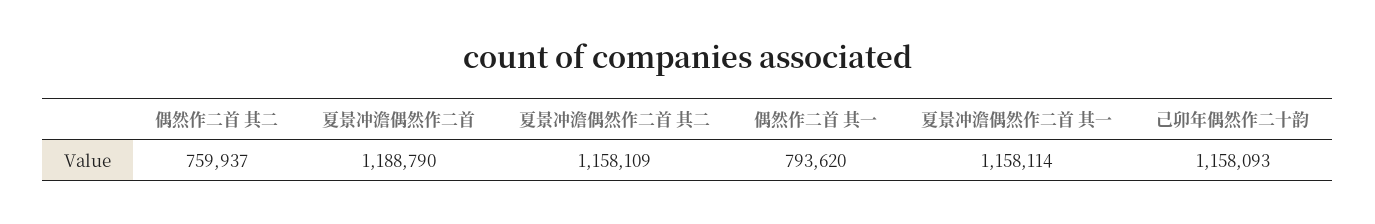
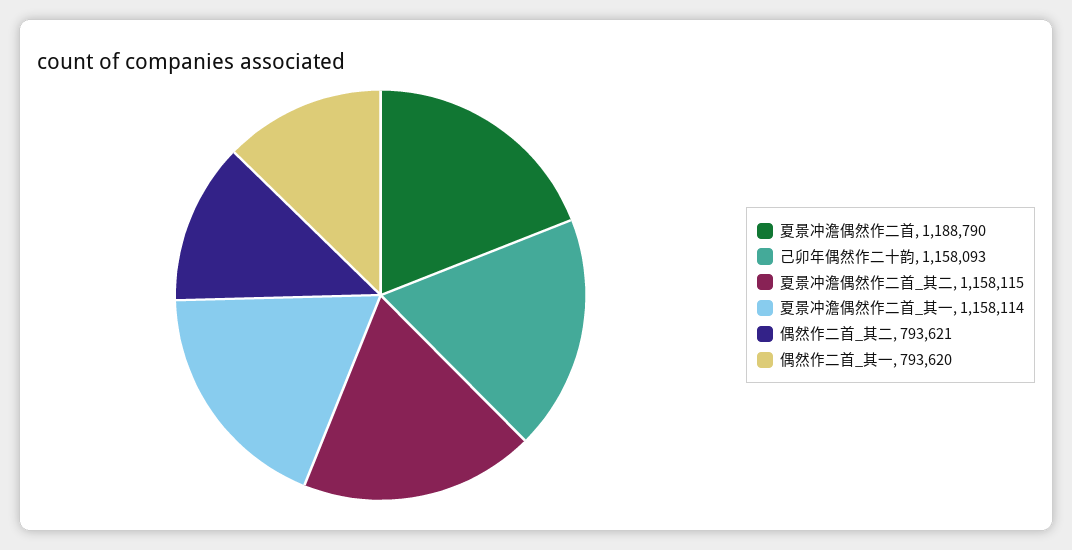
  {
-   "偶然作二首 其二": 759937,
+   "偶然作二首 其二": 793621,
    "夏景冲澹偶然作二首": 1188790,
-   "夏景冲澹偶然作二首 其二": 1158109,
+   "夏景冲澹偶然作二首 其二": 1158115,
    "偶然作二首 其一": 793620,
    "夏景冲澹偶然作二首 其一": 1158114,
    "己卯年偶然作二十韵": 1158093
  }

